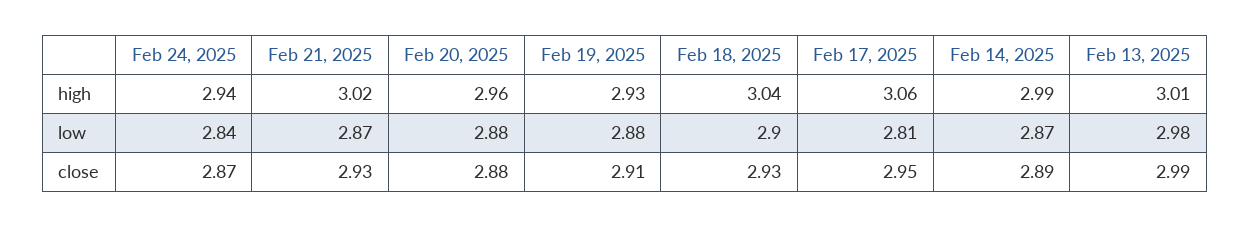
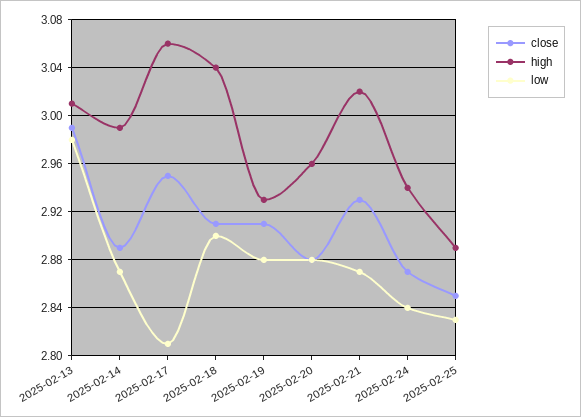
  {
    "high": {
      "Feb 24, 2025": 2.94,
      "Feb 21, 2025": 3.02,
      "Feb 20, 2025": 2.96,
      "Feb 19, 2025": 2.93,
      "Feb 18, 2025": 3.04,
      "Feb 17, 2025": 3.06,
      "Feb 14, 2025": 2.99,
-     "Feb 13, 2025": 3.01
+     "Feb 13, 2025": 3.01,
+     "2025-02-25": 2.89
    },
    "low": {
      "Feb 24, 2025": 2.84,
      "Feb 21, 2025": 2.87,
      "Feb 20, 2025": 2.88,
      "Feb 19, 2025": 2.88,
      "Feb 18, 2025": 2.9,
      "Feb 17, 2025": 2.81,
      "Feb 14, 2025": 2.87,
-     "Feb 13, 2025": 2.98
+     "Feb 13, 2025": 2.98,
+     "2025-02-25": 2.83
    },
    "close": {
      "Feb 24, 2025": 2.87,
      "Feb 21, 2025": 2.93,
      "Feb 20, 2025": 2.88,
      "Feb 19, 2025": 2.91,
-     "Feb 18, 2025": 2.93,
+     "Feb 18, 2025": 2.91,
      "Feb 17, 2025": 2.95,
      "Feb 14, 2025": 2.89,
-     "Feb 13, 2025": 2.99
+     "Feb 13, 2025": 2.99,
+     "2025-02-25": 2.85
    }
  }

